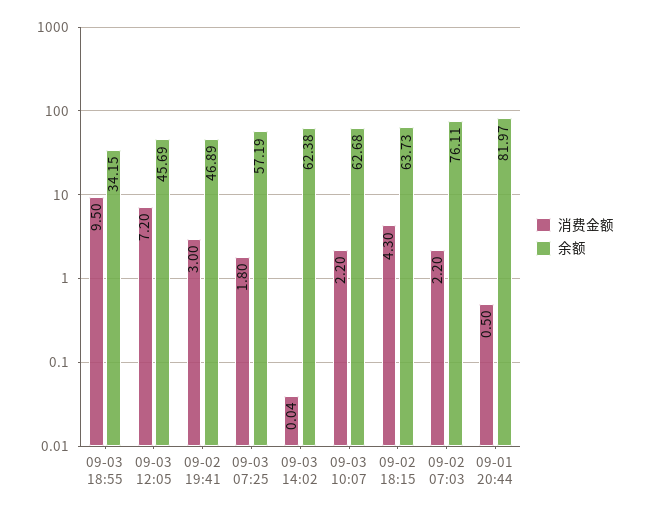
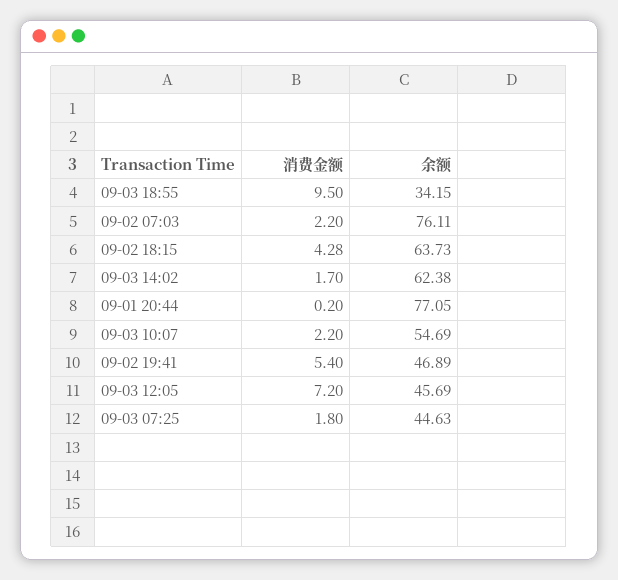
  {
    "消费金额": {
      "09-03 18:55": 9.5,
      "09-03 12:05": 7.2,
-     "09-02 19:41": 3,
+     "09-02 19:41": 5.4,
      "09-03 07:25": 1.8,
-     "09-03 14:02": 0.04,
+     "09-03 14:02": 1.7,
      "09-03 10:07": 2.2,
-     "09-02 18:15": 4.3,
+     "09-02 18:15": 4.28,
      "09-02 07:03": 2.2,
-     "09-01 20:44": 0.5
+     "09-01 20:44": 0.2
    },
    "余额": {
      "09-03 18:55": 34.15,
      "09-03 12:05": 45.69,
      "09-02 19:41": 46.89,
-     "09-03 07:25": 57.19,
+     "09-03 07:25": 44.63,
      "09-03 14:02": 62.38,
-     "09-03 10:07": 62.68,
+     "09-03 10:07": 54.69,
      "09-02 18:15": 63.73,
      "09-02 07:03": 76.11,
-     "09-01 20:44": 81.97
+     "09-01 20:44": 77.05
    }
  }

